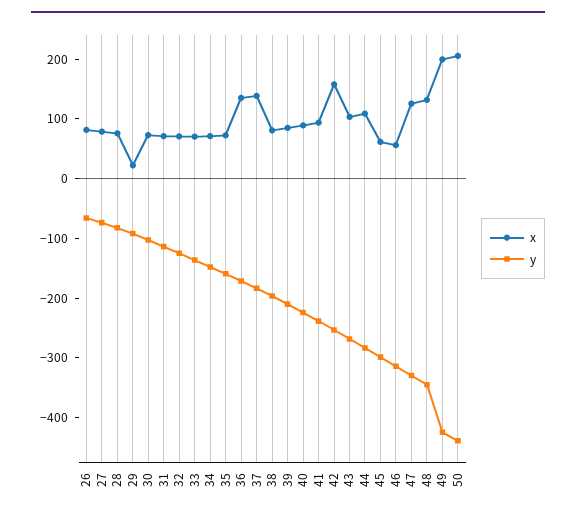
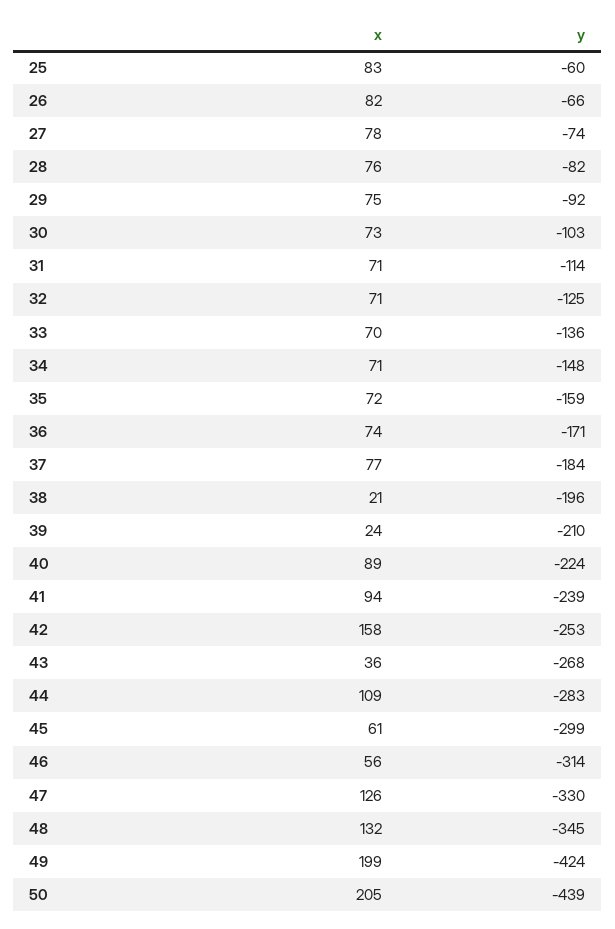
  {
    "x": {
      "26": 82,
      "27": 78,
      "28": 76,
-     "29": 20,
+     "29": 75,
      "30": 73,
      "31": 71,
      "32": 71,
      "33": 70,
      "34": 71,
      "35": 72,
-     "36": 140,
+     "36": 74,
-     "37": 140,
+     "37": 77,
-     "38": 80,
+     "38": 21,
-     "39": 80,
+     "39": 24,
      "40": 89,
      "41": 94,
      "42": 158,
-     "43": 100,
+     "43": 36,
      "44": 109,
      "45": 61,
      "46": 56,
      "47": 126,
      "48": 132,
      "49": 199,
-     "50": 205
+     "50": 205,
+     "25": 83
    },
    "y": {
      "26": -66,
      "27": -74,
      "28": -82,
      "29": -92,
      "30": -103,
      "31": -114,
      "32": -125,
      "33": -136,
      "34": -148,
      "35": -159,
      "36": -171,
      "37": -184,
      "38": -196,
      "39": -210,
      "40": -224,
      "41": -239,
      "42": -253,
      "43": -268,
      "44": -283,
      "45": -299,
      "46": -314,
      "47": -330,
      "48": -345,
      "49": -424,
-     "50": -439
+     "50": -439,
+     "25": -60
    }
  }

